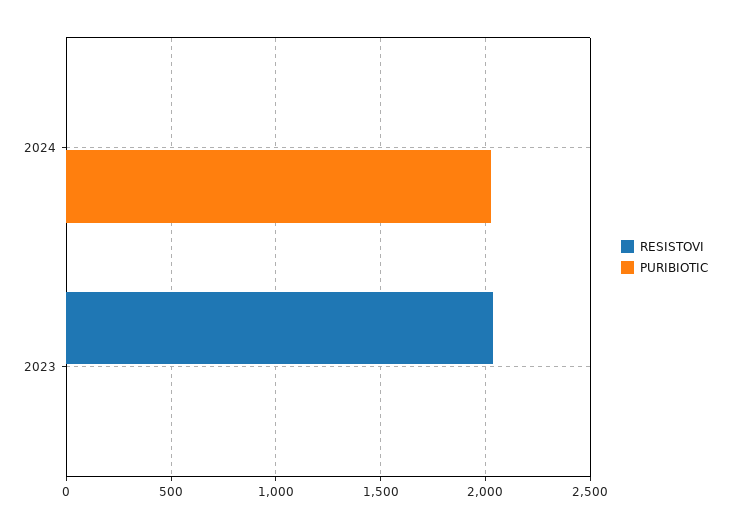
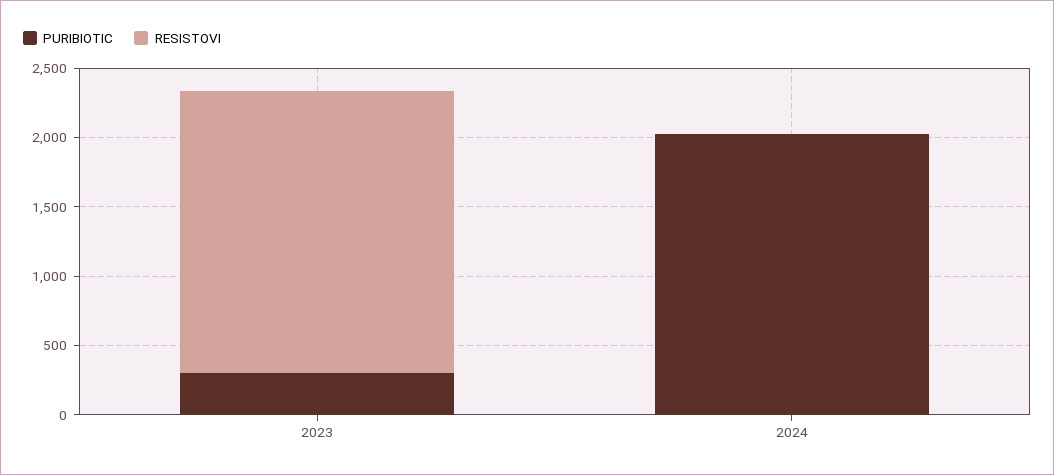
  {
    "RESISTOVI": {
      "2024": 0,
      "2023": 2050
    },
    "PURIBIOTIC": {
      "2024": 2050,
-     "2023": 0
+     "2023": 300
    }
  }

